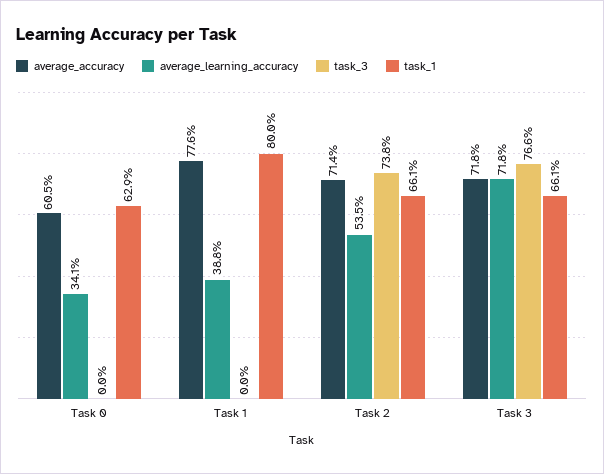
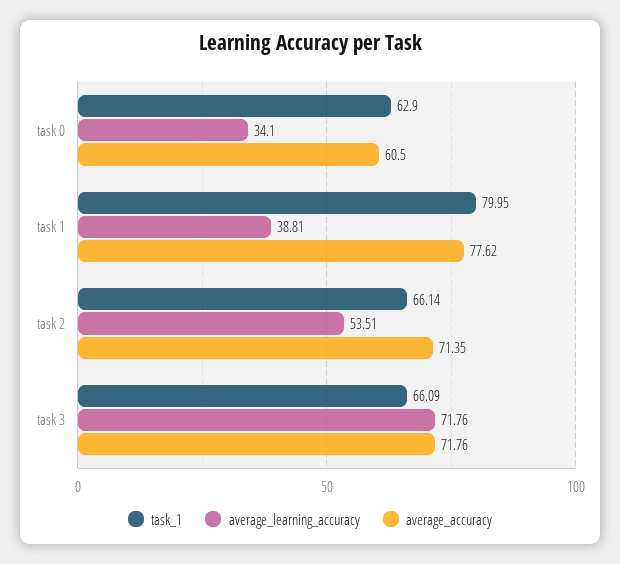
  {
    "average_accuracy": {
      "Task 0": 60.5,
      "Task 1": 77.62,
      "Task 2": 71.35,
      "Task 3": 71.76
    },
    "average_learning_accuracy": {
      "Task 0": 34.1,
      "Task 1": 38.81,
      "Task 2": 53.51,
      "Task 3": 71.76
    },
-   "task_3": {
-     "Task 0": 0,
-     "Task 1": 0,
-     "Task 2": 73.8,
-     "Task 3": 76.6
-   },
    "task_1": {
      "Task 0": 62.9,
      "Task 1": 79.95,
      "Task 2": 66.14,
      "Task 3": 66.09
    }
  }

